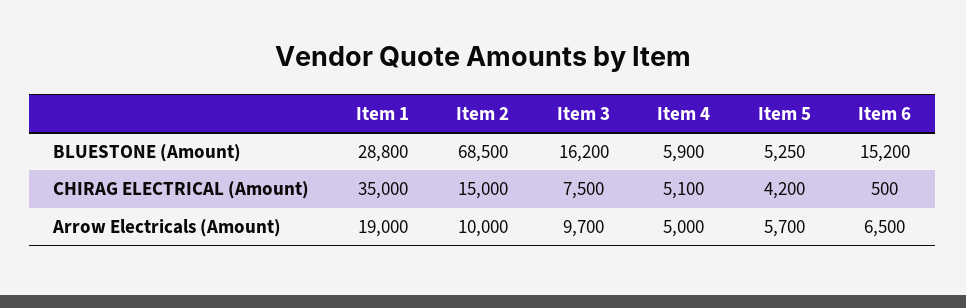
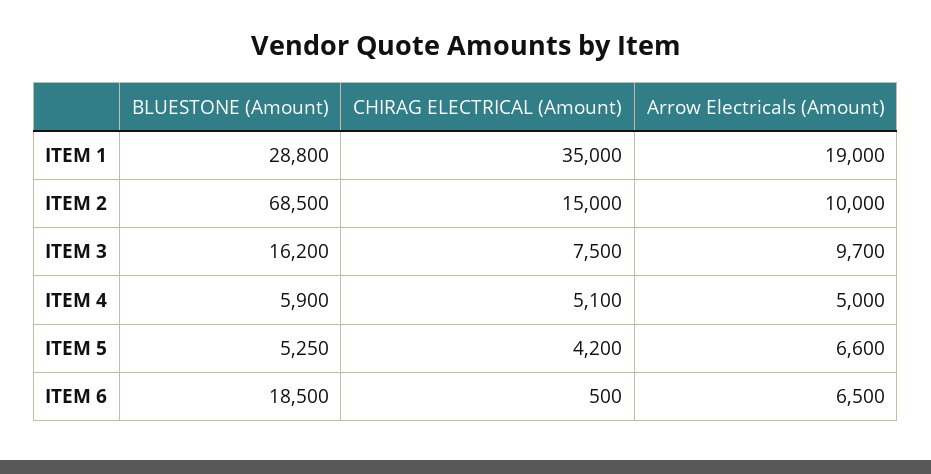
  {
    "Item 1": {
      "BLUESTONE (Amount)": 28800,
      "CHIRAG ELECTRICAL (Amount)": 35000,
      "Arrow Electricals (Amount)": 19000
    },
    "Item 2": {
      "BLUESTONE (Amount)": 68500,
      "CHIRAG ELECTRICAL (Amount)": 15000,
      "Arrow Electricals (Amount)": 10000
    },
    "Item 3": {
      "BLUESTONE (Amount)": 16200,
      "CHIRAG ELECTRICAL (Amount)": 7500,
      "Arrow Electricals (Amount)": 9700
    },
    "Item 4": {
      "BLUESTONE (Amount)": 5900,
      "CHIRAG ELECTRICAL (Amount)": 5100,
      "Arrow Electricals (Amount)": 5000
    },
    "Item 5": {
      "BLUESTONE (Amount)": 5250,
      "CHIRAG ELECTRICAL (Amount)": 4200,
-     "Arrow Electricals (Amount)": 5700
+     "Arrow Electricals (Amount)": 6600
    },
    "Item 6": {
-     "BLUESTONE (Amount)": 15200,
+     "BLUESTONE (Amount)": 18500,
      "CHIRAG ELECTRICAL (Amount)": 500,
      "Arrow Electricals (Amount)": 6500
    }
  }

